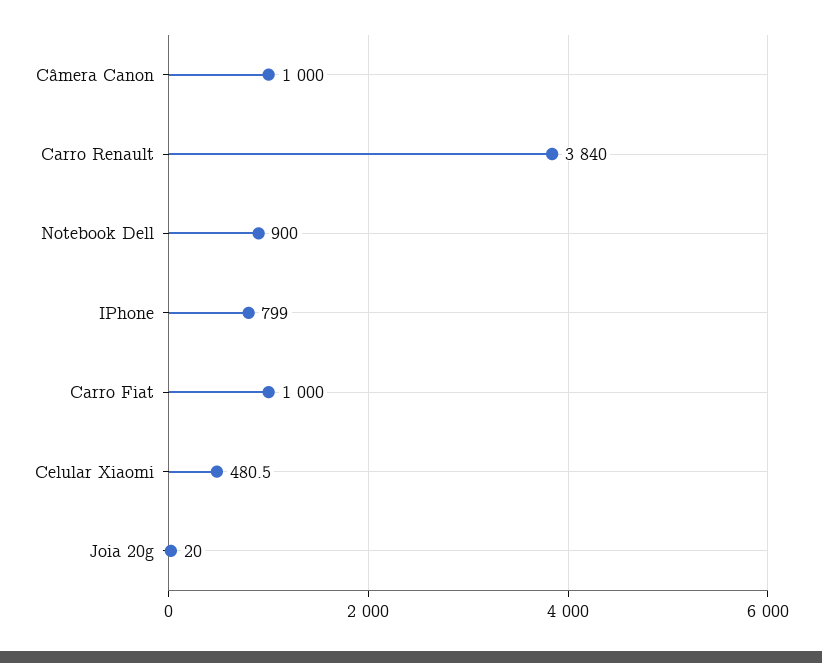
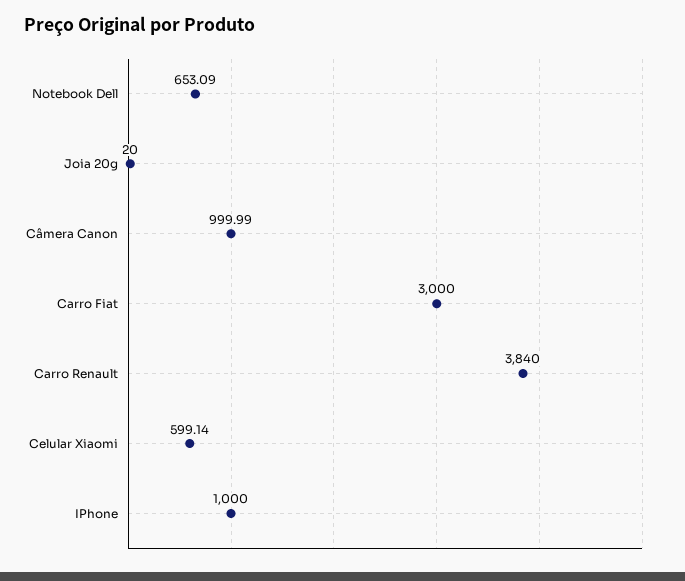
  {
    "Câmera Canon": 999.99,
    "Carro Renault": 3840,
-   "Notebook Dell": 900,
+   "Notebook Dell": 653.09,
-   "IPhone": 799,
+   "IPhone": 1000,
-   "Carro Fiat": 1000,
+   "Carro Fiat": 3000,
-   "Celular Xiaomi": 480.5,
+   "Celular Xiaomi": 599.14,
    "Joia 20g": 20
  }

